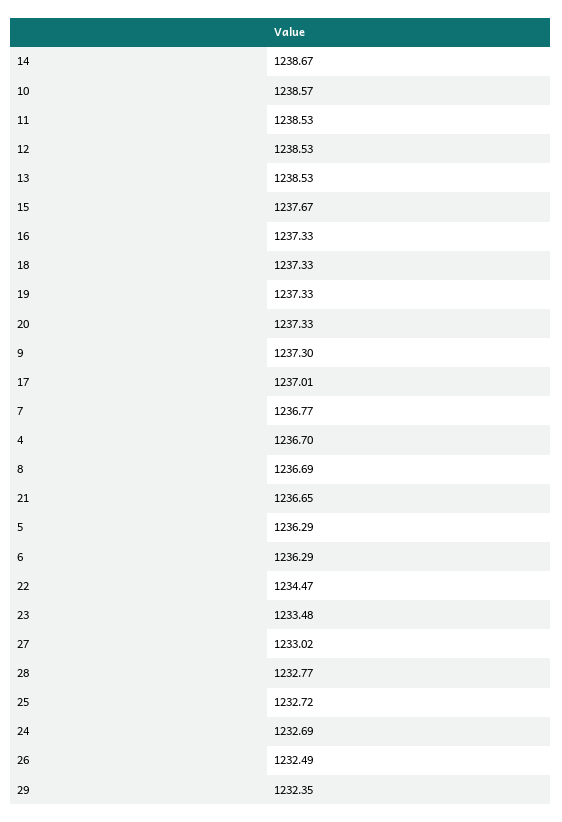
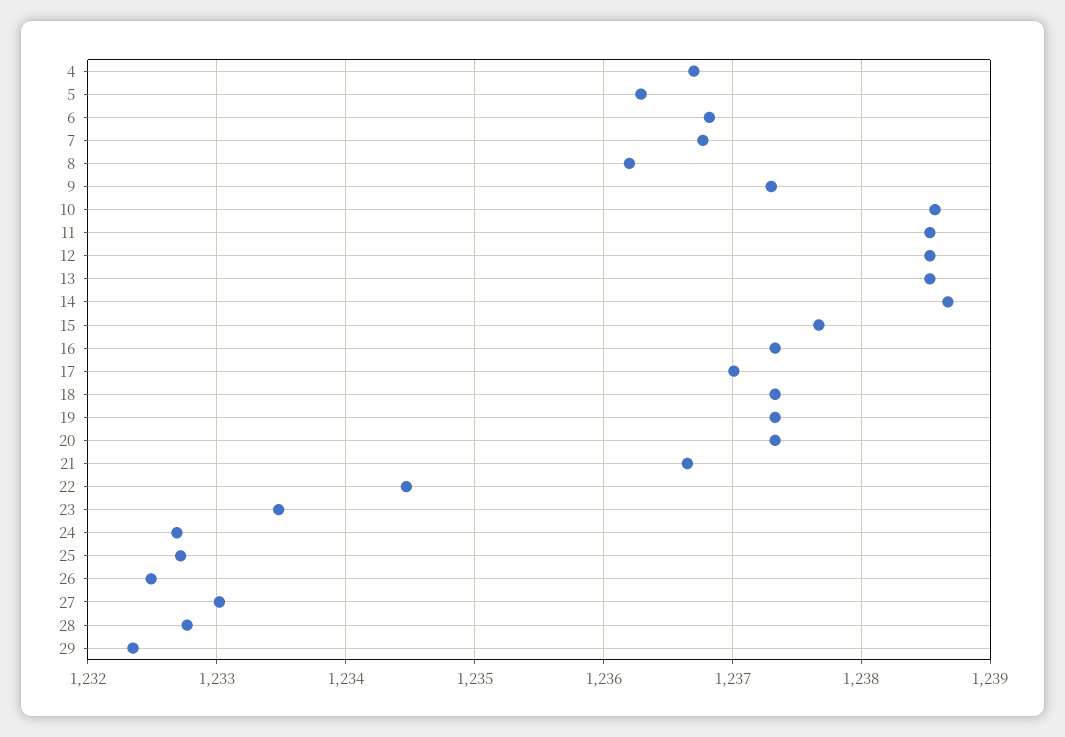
  {
    "14": 1238.67,
    "10": 1238.57,
    "11": 1238.53,
    "12": 1238.53,
    "13": 1238.53,
    "15": 1237.67,
    "16": 1237.33,
    "18": 1237.33,
    "19": 1237.33,
    "20": 1237.33,
    "9": 1237.3,
    "17": 1237.01,
    "7": 1236.77,
    "4": 1236.7,
-   "8": 1236.69,
+   "8": 1236.2,
    "21": 1236.65,
    "5": 1236.29,
-   "6": 1236.29,
+   "6": 1236.8,
    "22": 1234.47,
    "23": 1233.48,
    "27": 1233.02,
    "28": 1232.77,
    "25": 1232.72,
    "24": 1232.69,
    "26": 1232.49,
    "29": 1232.35
  }

